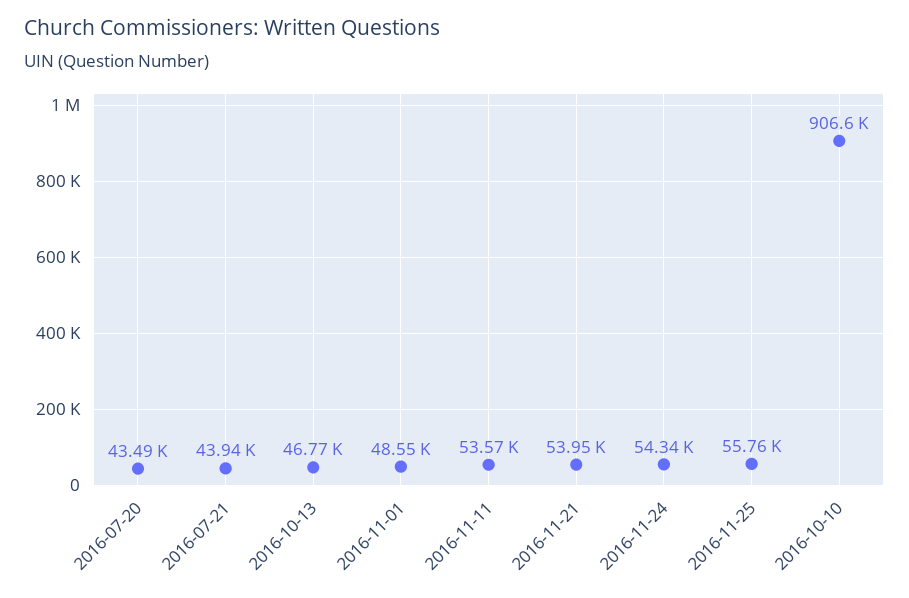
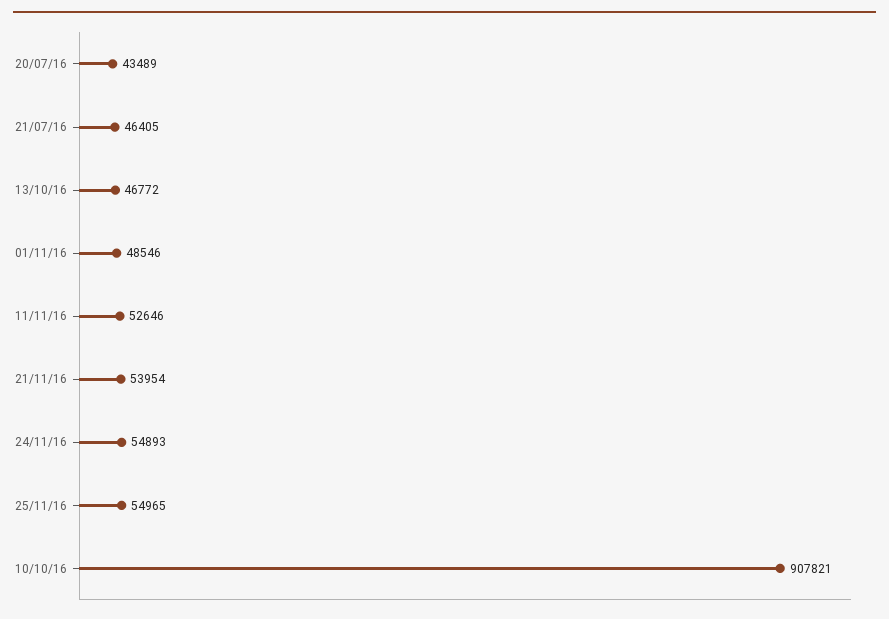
  {
    "2016-07-20": 43489,
-   "2016-07-21": 43940,
+   "2016-07-21": 46405,
    "2016-10-13": 46772,
    "2016-11-01": 48546,
-   "2016-11-11": 53570,
+   "2016-11-11": 52646,
    "2016-11-21": 53954,
-   "2016-11-24": 54340,
+   "2016-11-24": 54893,
-   "2016-11-25": 55760,
+   "2016-11-25": 54965,
-   "2016-10-10": 906600
+   "2016-10-10": 907821
  }

